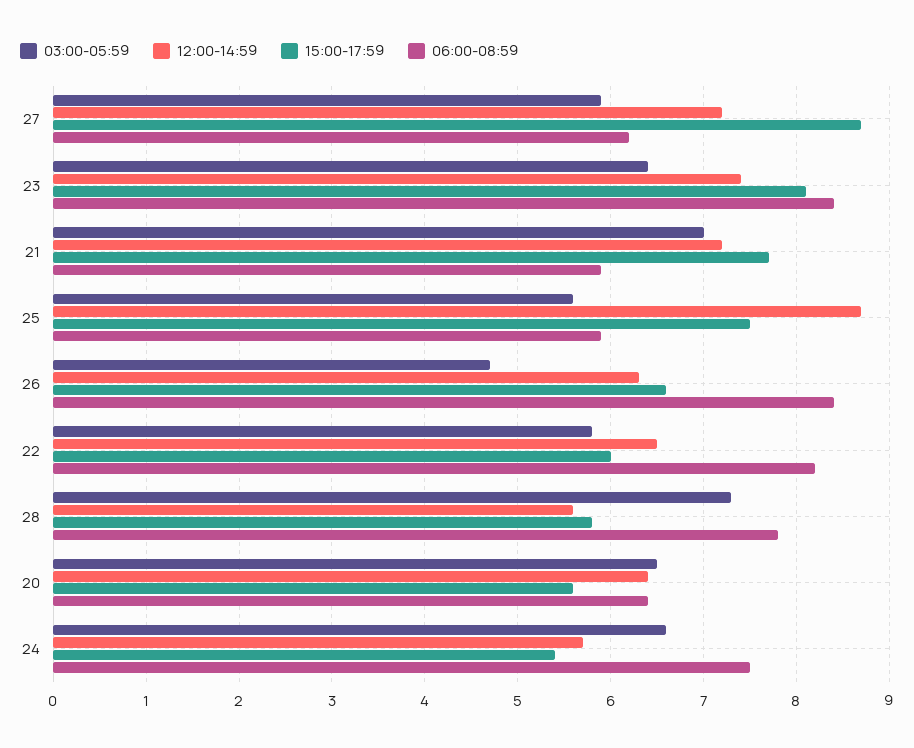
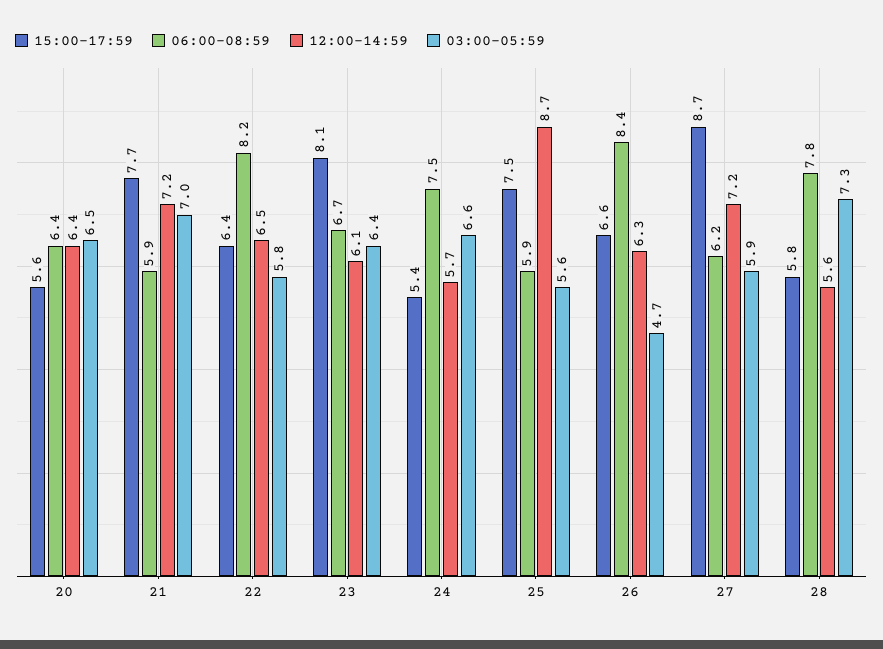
  {
    "03:00-05:59": {
      "27": 5.9,
      "23": 6.4,
      "21": 7,
      "25": 5.6,
      "26": 4.7,
      "22": 5.8,
      "28": 7.3,
      "20": 6.5,
      "24": 6.6
    },
    "12:00-14:59": {
      "27": 7.2,
-     "23": 7.4,
+     "23": 6.1,
      "21": 7.2,
      "25": 8.7,
      "26": 6.3,
      "22": 6.5,
      "28": 5.6,
      "20": 6.4,
      "24": 5.7
    },
    "15:00-17:59": {
      "27": 8.7,
      "23": 8.1,
      "21": 7.7,
      "25": 7.5,
      "26": 6.6,
-     "22": 6,
+     "22": 6.4,
      "28": 5.8,
      "20": 5.6,
      "24": 5.4
    },
    "06:00-08:59": {
      "27": 6.2,
-     "23": 8.4,
+     "23": 6.7,
      "21": 5.9,
      "25": 5.9,
      "26": 8.4,
      "22": 8.2,
      "28": 7.8,
      "20": 6.4,
      "24": 7.5
    }
  }

